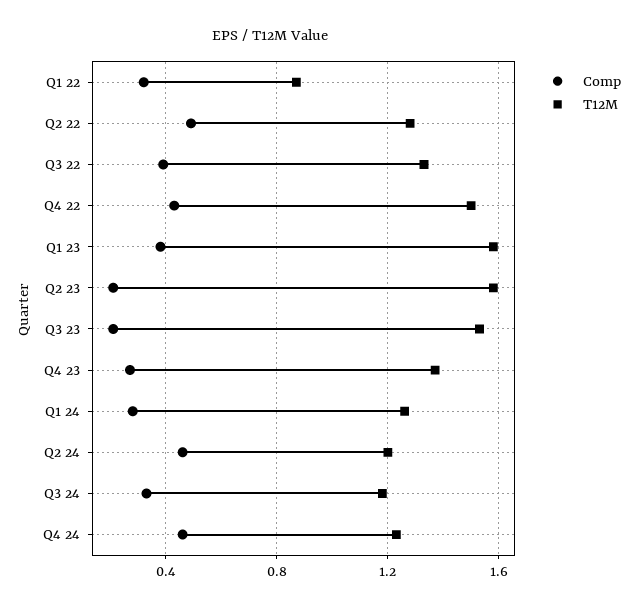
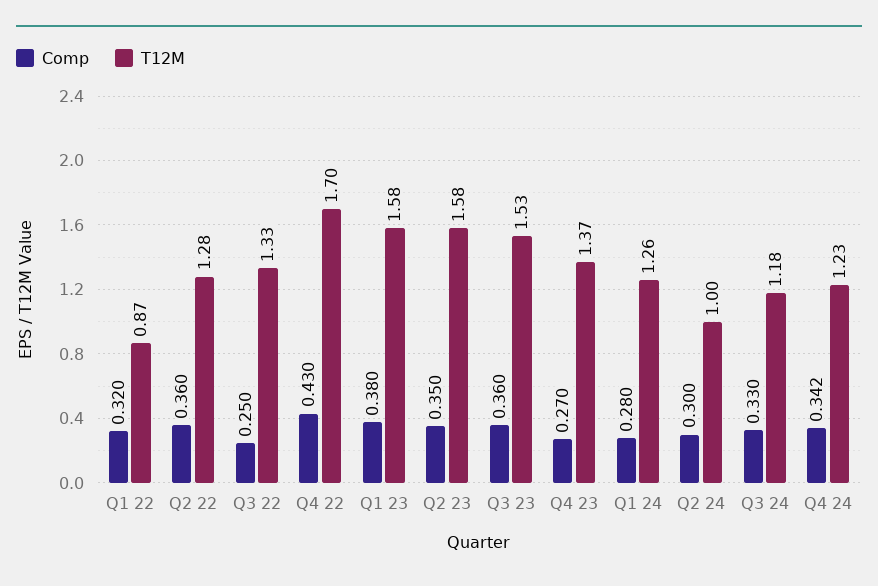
  {
    "Comp": {
      "Q1 22": 0.32,
-     "Q2 22": 0.5,
+     "Q2 22": 0.36,
-     "Q3 22": 0.4,
+     "Q3 22": 0.25,
      "Q4 22": 0.43,
      "Q1 23": 0.38,
-     "Q2 23": 0.2,
+     "Q2 23": 0.35,
-     "Q3 23": 0.2,
+     "Q3 23": 0.36,
      "Q4 23": 0.27,
      "Q1 24": 0.28,
-     "Q2 24": 0.45,
+     "Q2 24": 0.3,
      "Q3 24": 0.33,
-     "Q4 24": 0.45
+     "Q4 24": 0.342
    },
    "T12M": {
      "Q1 22": 0.87,
      "Q2 22": 1.28,
      "Q3 22": 1.33,
-     "Q4 22": 1.5,
+     "Q4 22": 1.7,
      "Q1 23": 1.58,
      "Q2 23": 1.58,
      "Q3 23": 1.53,
      "Q4 23": 1.37,
      "Q1 24": 1.26,
-     "Q2 24": 1.2,
+     "Q2 24": 1,
      "Q3 24": 1.18,
      "Q4 24": 1.23
    }
  }

